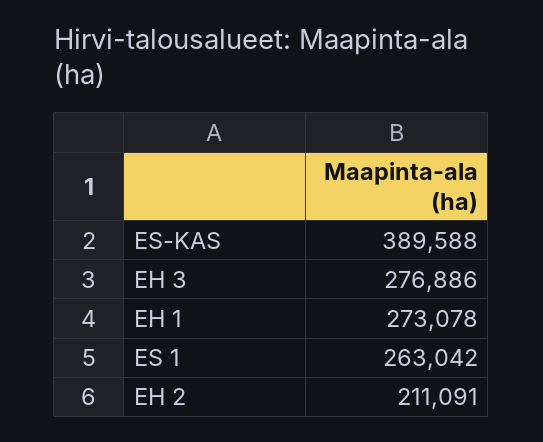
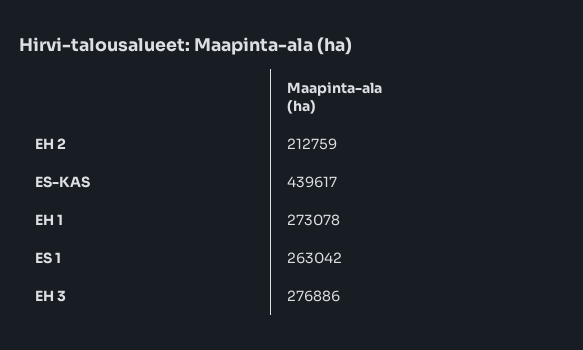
  {
-   "ES-KAS": 389588,
+   "ES-KAS": 439617,
    "EH 3": 276886,
    "EH 1": 273078,
    "ES 1": 263042,
-   "EH 2": 211091
+   "EH 2": 212759
  }

